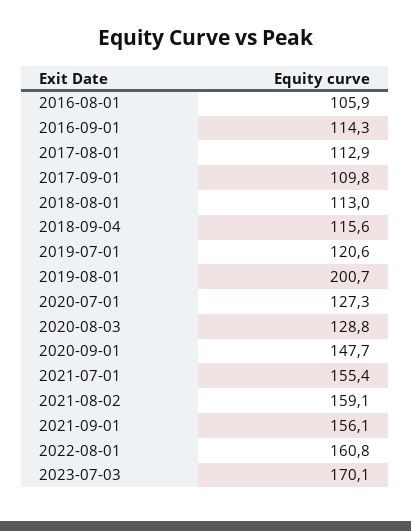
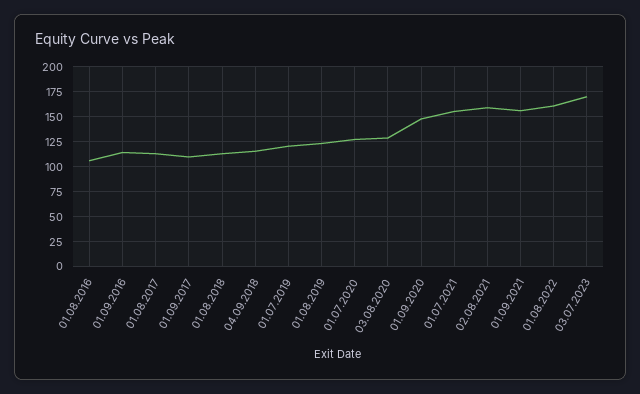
  {
    "2016-08-01": 105.9,
    "2016-09-01": 114.3,
    "2017-08-01": 112.9,
    "2017-09-01": 109.8,
    "2018-08-01": 113,
    "2018-09-04": 115.6,
    "2019-07-01": 120.6,
-   "2019-08-01": 200.7,
+   "2019-08-01": 125,
    "2020-07-01": 127.3,
    "2020-08-03": 128.8,
    "2020-09-01": 147.7,
    "2021-07-01": 155.4,
    "2021-08-02": 159.1,
    "2021-09-01": 156.1,
    "2022-08-01": 160.8,
    "2023-07-03": 170.1
  }

